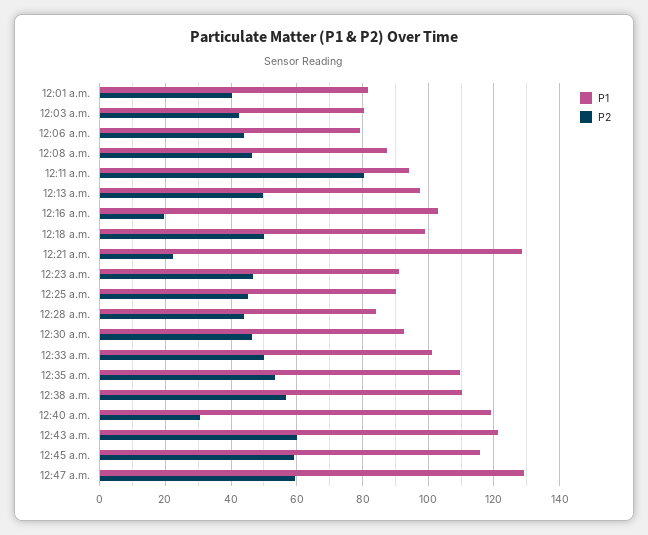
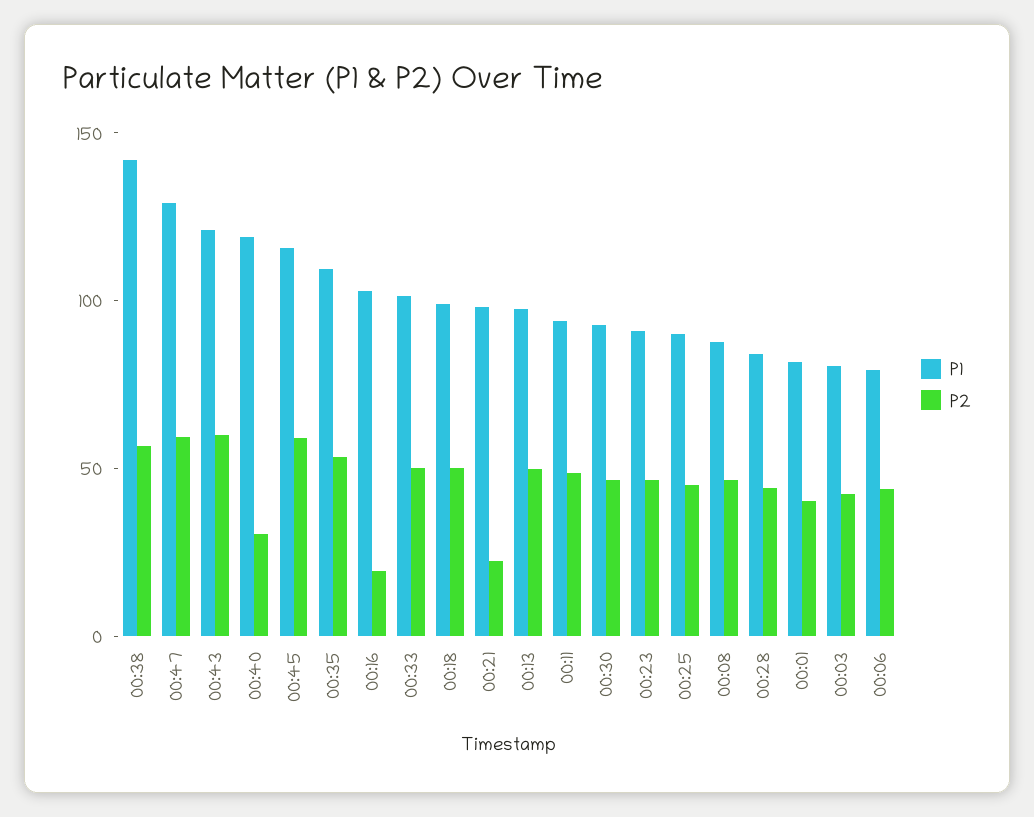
  {
    "P1": {
      "12:01 a.m.": 82,
      "12:03 a.m.": 80,
      "12:06 a.m.": 80,
      "12:08 a.m.": 88,
      "12:11 a.m.": 94,
      "12:13 a.m.": 98,
      "12:16 a.m.": 104,
      "12:18 a.m.": 100,
-     "12:21 a.m.": 128,
+     "12:21 a.m.": 100,
      "12:23 a.m.": 92,
      "12:25 a.m.": 90,
      "12:28 a.m.": 84,
      "12:30 a.m.": 92,
      "12:33 a.m.": 102,
      "12:35 a.m.": 110,
-     "12:38 a.m.": 110,
+     "12:38 a.m.": 140,
      "12:40 a.m.": 118,
      "12:43 a.m.": 122,
      "12:45 a.m.": 116,
      "12:47 a.m.": 130
    },
    "P2": {
      "12:01 a.m.": 40,
      "12:03 a.m.": 42,
      "12:06 a.m.": 44,
      "12:08 a.m.": 46,
-     "12:11 a.m.": 80,
+     "12:11 a.m.": 50,
      "12:13 a.m.": 50,
      "12:16 a.m.": 20,
      "12:18 a.m.": 50,
      "12:21 a.m.": 22,
      "12:23 a.m.": 46,
      "12:25 a.m.": 46,
      "12:28 a.m.": 44,
      "12:30 a.m.": 46,
      "12:33 a.m.": 50,
      "12:35 a.m.": 54,
      "12:38 a.m.": 56,
      "12:40 a.m.": 30,
      "12:43 a.m.": 60,
      "12:45 a.m.": 60,
      "12:47 a.m.": 60
    }
  }

